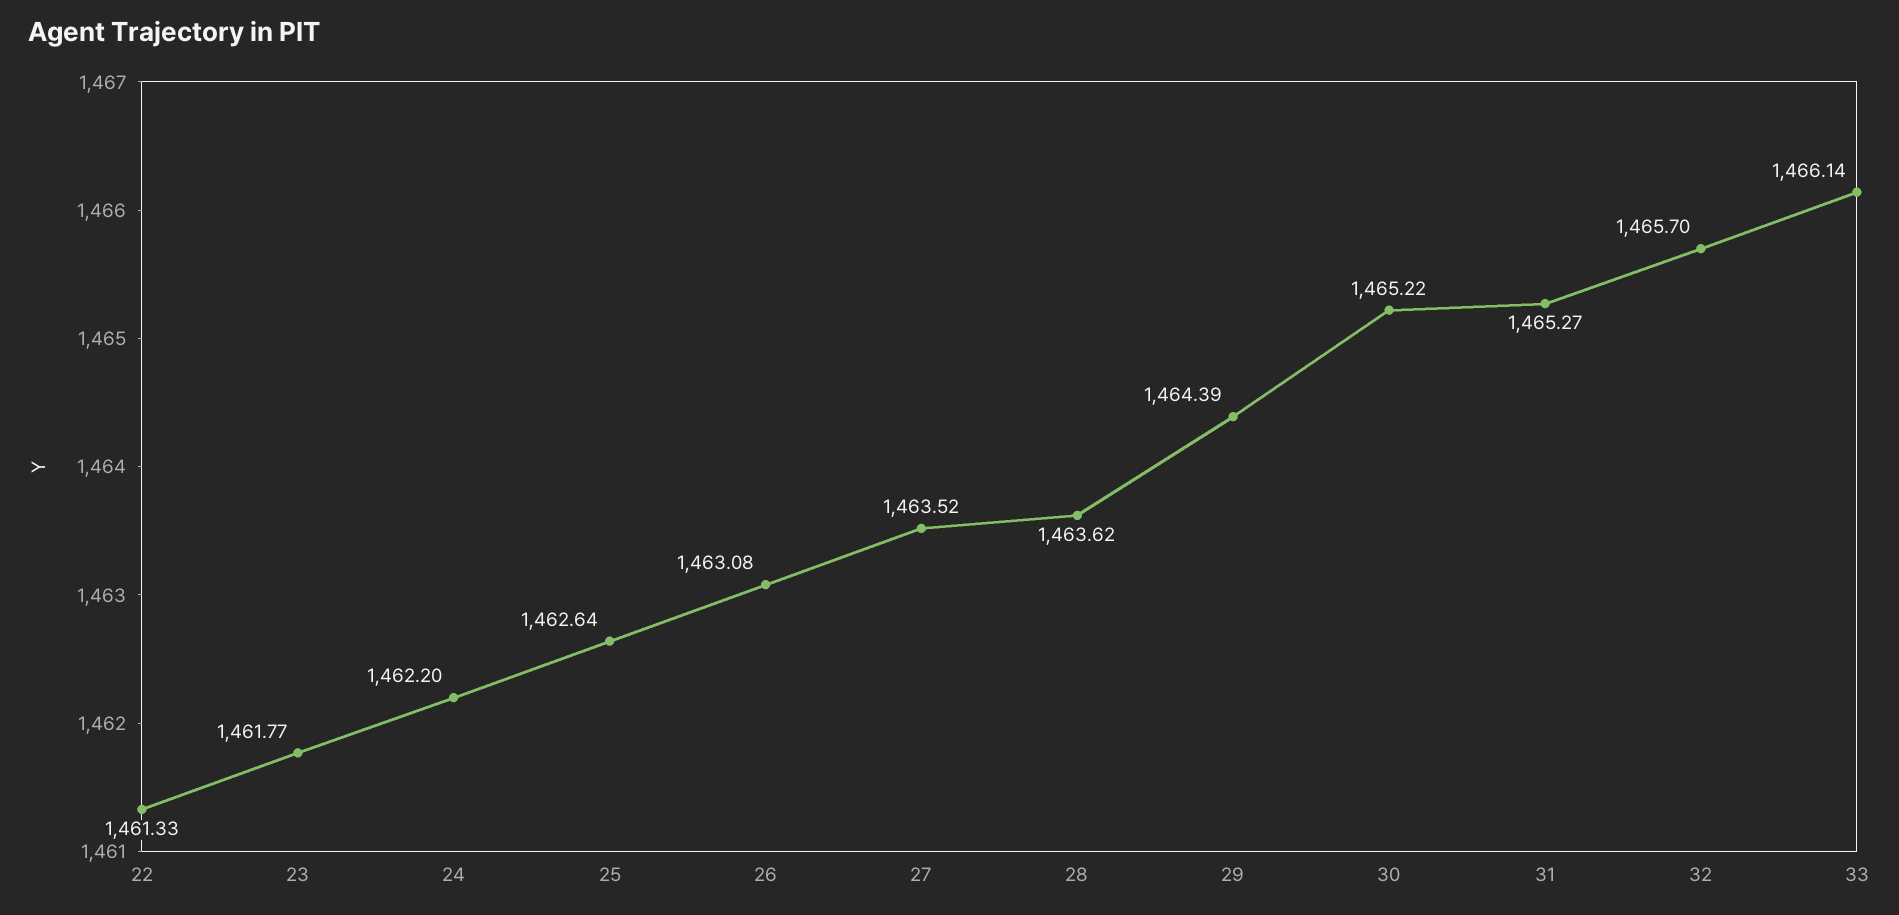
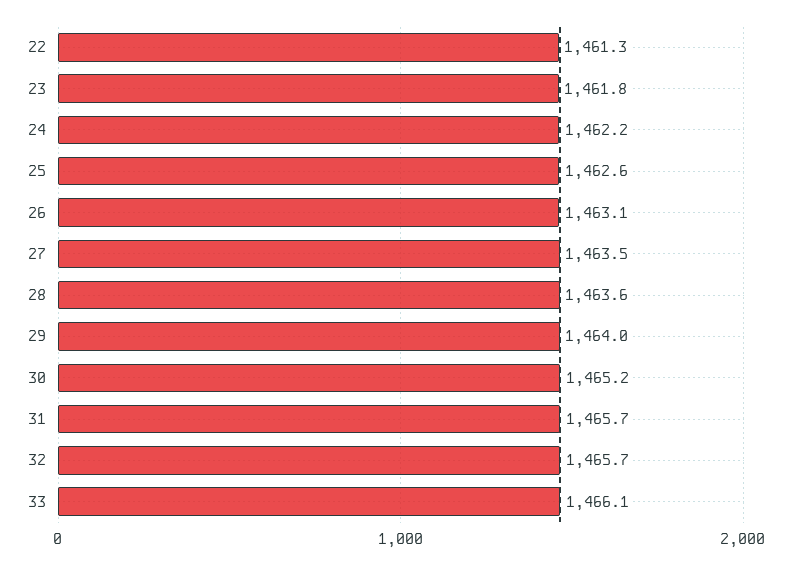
  {
    "22": 1461.33,
    "23": 1461.77,
    "24": 1462.2,
    "25": 1462.64,
    "26": 1463.08,
    "27": 1463.52,
    "28": 1463.62,
-   "29": 1464.39,
+   "29": 1464,
    "30": 1465.22,
-   "31": 1465.27,
+   "31": 1465.7,
    "32": 1465.7,
    "33": 1466.14
  }

